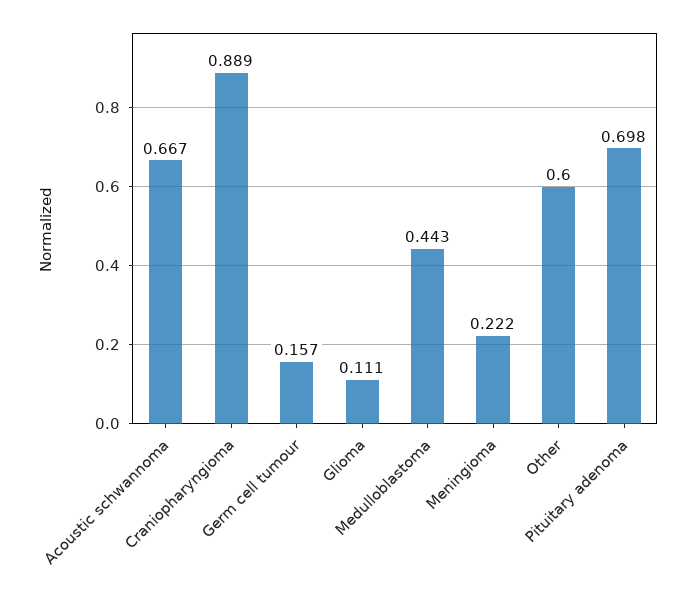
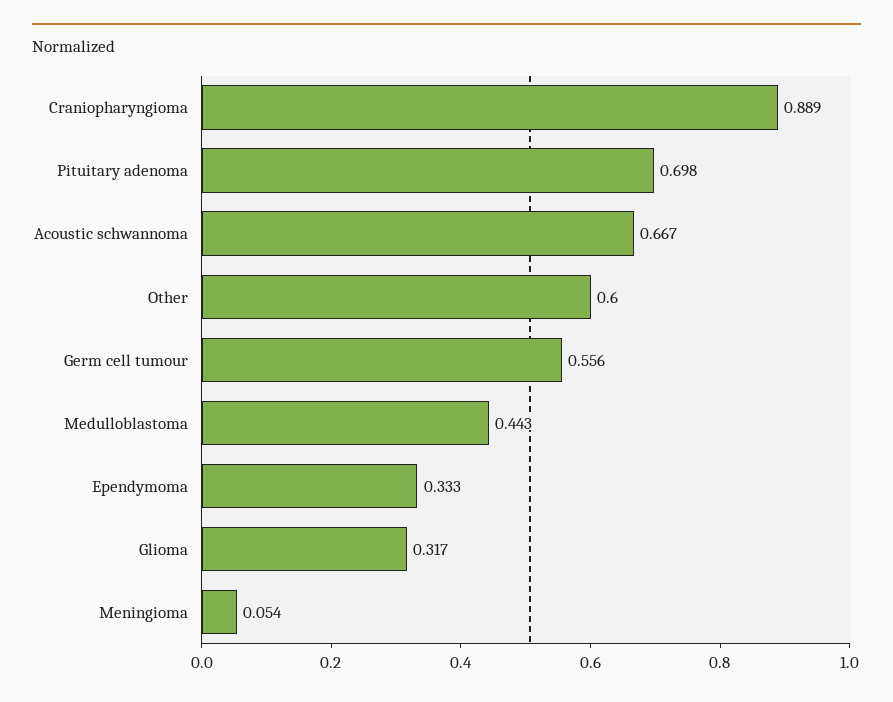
  {
    "Acoustic schwannoma": 0.667,
    "Craniopharyngioma": 0.889,
-   "Germ cell tumour": 0.157,
+   "Germ cell tumour": 0.556,
-   "Glioma": 0.111,
+   "Glioma": 0.317,
    "Medulloblastoma": 0.443,
-   "Meningioma": 0.222,
+   "Meningioma": 0.054,
    "Other": 0.6,
-   "Pituitary adenoma": 0.698
+   "Pituitary adenoma": 0.698,
+   "Ependymoma": 0.333
  }

